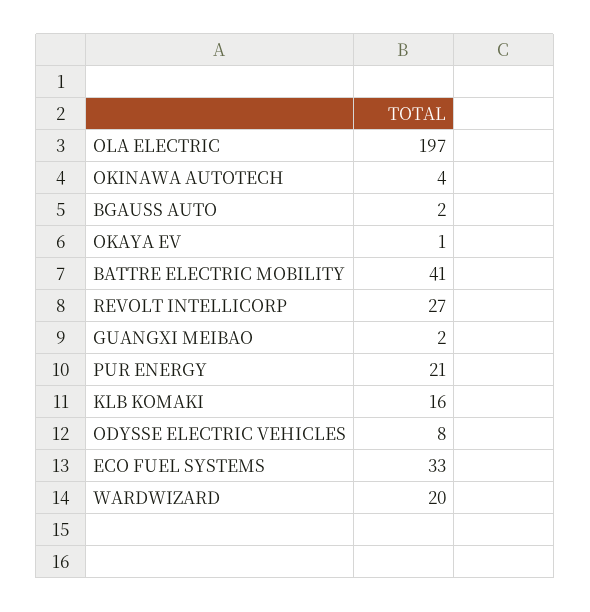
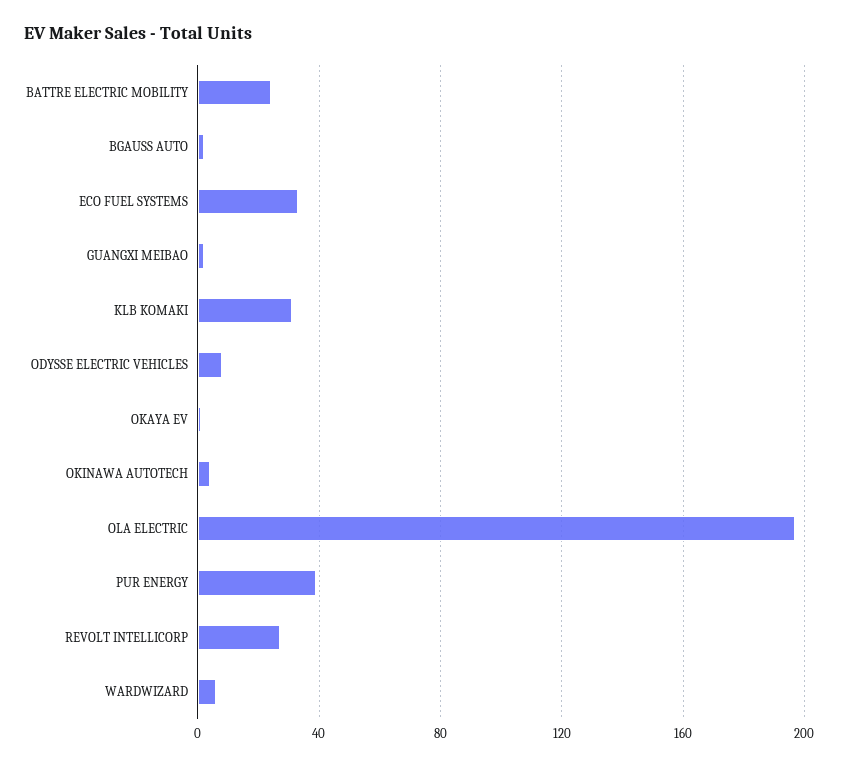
  {
    "OLA ELECTRIC": 197,
    "OKINAWA AUTOTECH": 4,
    "BGAUSS AUTO": 2,
    "OKAYA EV": 1,
-   "BATTRE ELECTRIC MOBILITY": 41,
+   "BATTRE ELECTRIC MOBILITY": 25,
    "REVOLT INTELLICORP": 27,
    "GUANGXI MEIBAO": 2,
-   "PUR ENERGY": 21,
+   "PUR ENERGY": 40,
-   "KLB KOMAKI": 16,
+   "KLB KOMAKI": 30,
    "ODYSSE ELECTRIC VEHICLES": 8,
    "ECO FUEL SYSTEMS": 33,
-   "WARDWIZARD": 20
+   "WARDWIZARD": 5
  }

